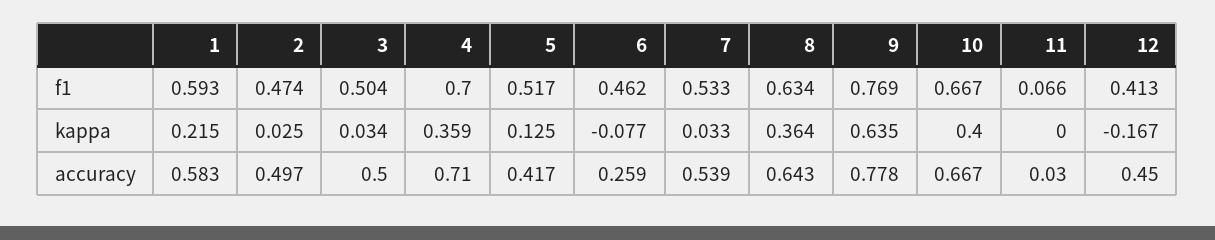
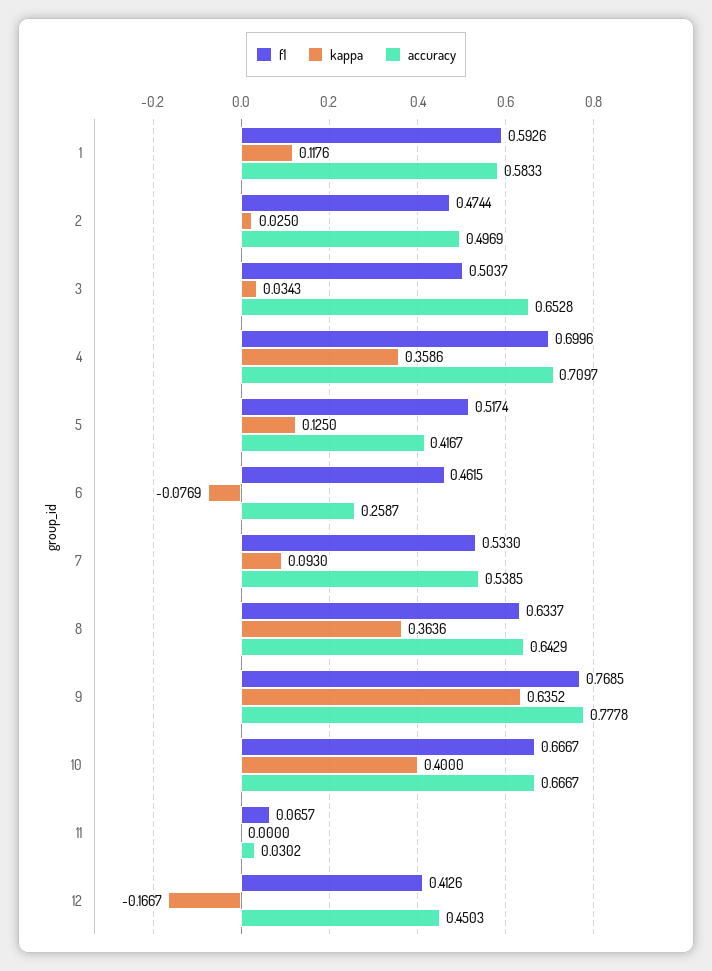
  {
    "f1": {
      "1": 0.5926,
      "2": 0.4744,
      "3": 0.5037,
      "4": 0.6996,
      "5": 0.5174,
      "6": 0.4615,
      "7": 0.533,
      "8": 0.6337,
      "9": 0.7685,
      "10": 0.6667,
      "11": 0.0657,
      "12": 0.4126
    },
    "kappa": {
-     "1": 0.215,
+     "1": 0.1176,
      "2": 0.025,
      "3": 0.0343,
      "4": 0.3586,
      "5": 0.125,
      "6": -0.0769,
-     "7": 0.033,
+     "7": 0.093,
      "8": 0.3636,
      "9": 0.6352,
      "10": 0.4,
      "11": 0,
      "12": -0.1667
    },
    "accuracy": {
      "1": 0.5833,
      "2": 0.4969,
-     "3": 0.5,
+     "3": 0.6528,
      "4": 0.7097,
      "5": 0.4167,
      "6": 0.2587,
      "7": 0.5385,
      "8": 0.6429,
      "9": 0.7778,
      "10": 0.6667,
      "11": 0.0302,
      "12": 0.4503
    }
  }

